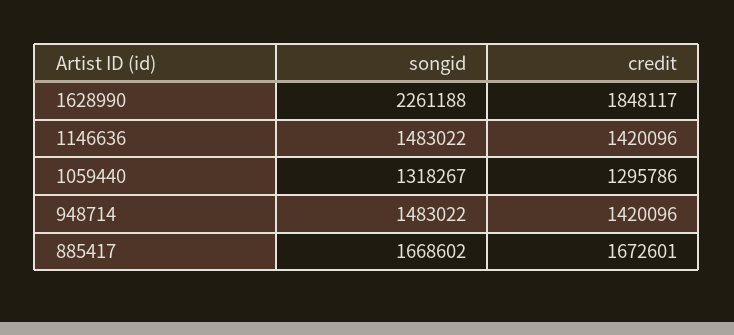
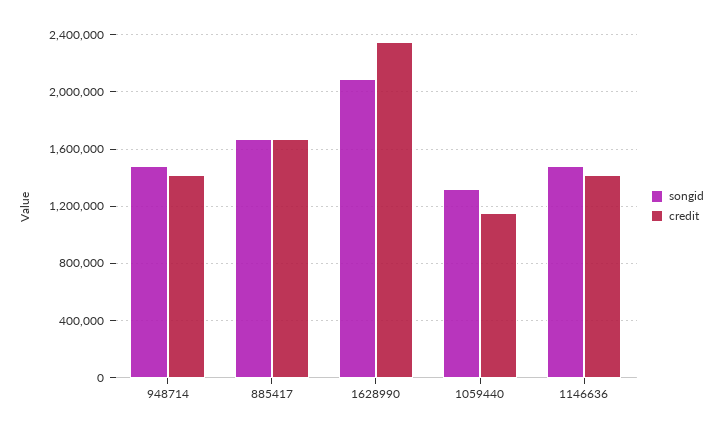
  {
    "songid": {
-     "1628990": 2261188,
+     "1628990": 2100000,
      "1146636": 1483022,
      "1059440": 1318267,
      "948714": 1483022,
      "885417": 1668602
    },
    "credit": {
-     "1628990": 1848117,
+     "1628990": 2350000,
      "1146636": 1420096,
-     "1059440": 1295786,
+     "1059440": 1150000,
      "948714": 1420096,
      "885417": 1672601
    }
  }

